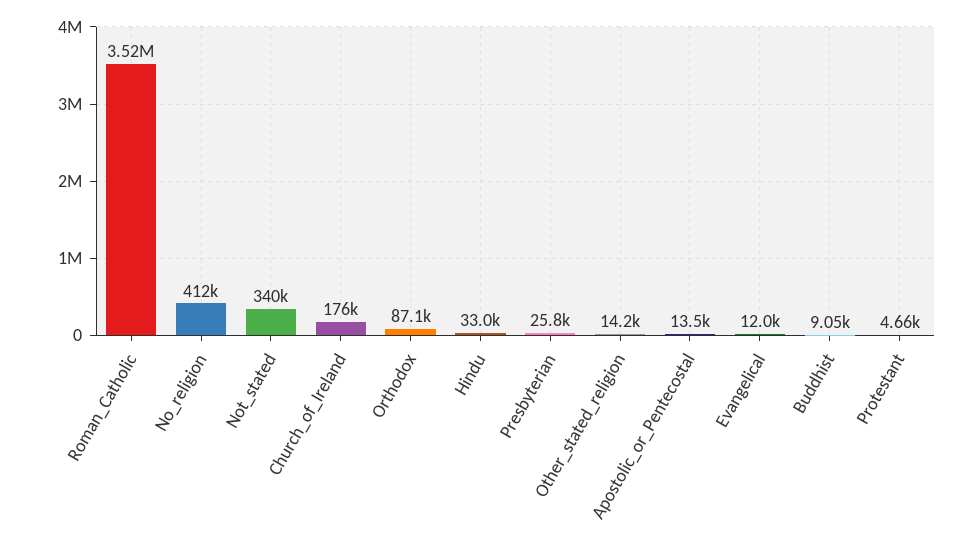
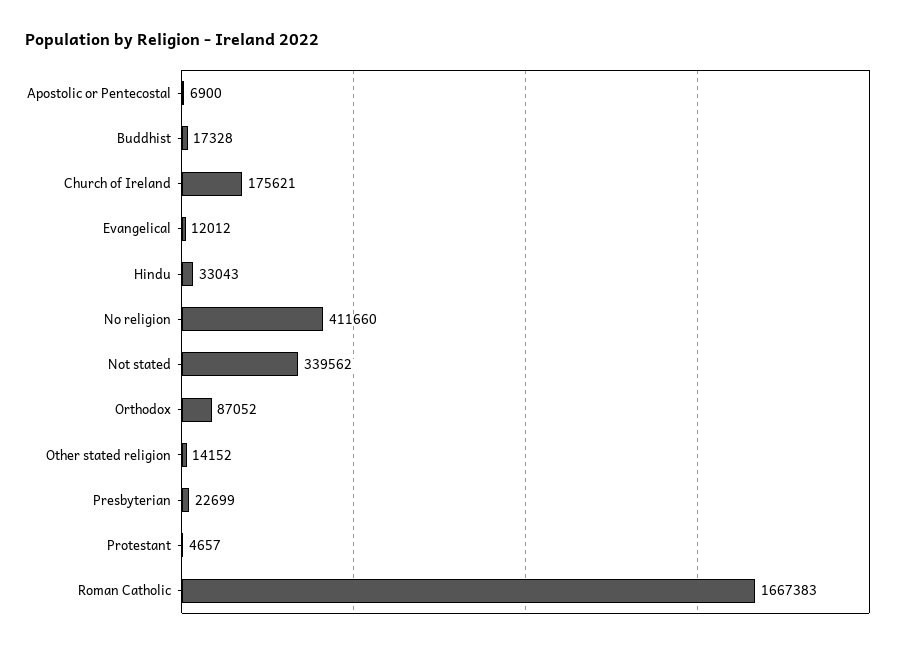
  {
-   "Roman_Catholic": 3520000,
+   "Roman_Catholic": 1667383,
    "No_religion": 411660,
    "Not_stated": 339562,
    "Church_of_Ireland": 175621,
    "Orthodox": 87052,
    "Hindu": 33043,
-   "Presbyterian": 25800,
+   "Presbyterian": 22699,
    "Other_stated_religion": 14152,
-   "Apostolic_or_Pentecostal": 13500,
+   "Apostolic_or_Pentecostal": 6900,
    "Evangelical": 12012,
-   "Buddhist": 9050,
+   "Buddhist": 17328,
    "Protestant": 4657
  }

